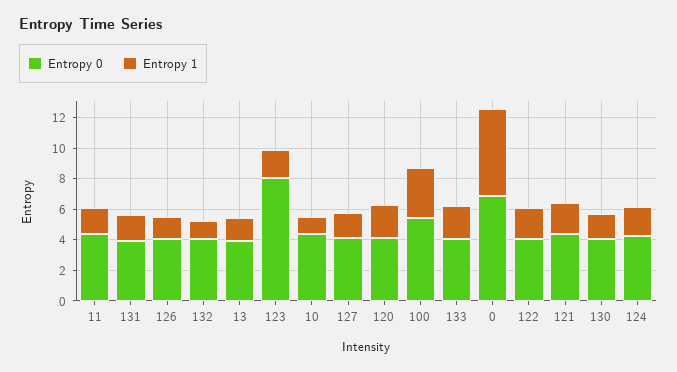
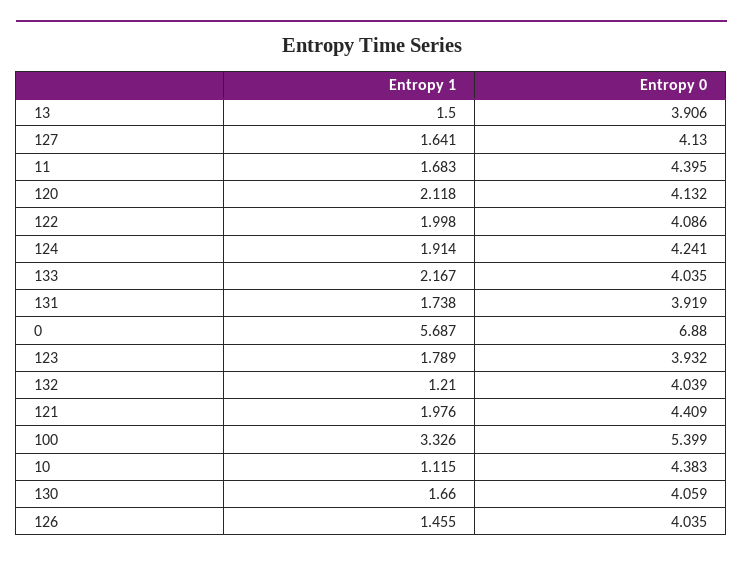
  {
    "Entropy 0": {
      "11": 4.395,
      "131": 3.919,
      "126": 4.035,
      "132": 4.039,
      "13": 3.906,
-     "123": 8,
+     "123": 3.932,
      "10": 4.383,
      "127": 4.13,
      "120": 4.132,
      "100": 5.399,
      "133": 4.035,
      "0": 6.88,
      "122": 4.086,
      "121": 4.409,
      "130": 4.059,
      "124": 4.241
    },
    "Entropy 1": {
      "11": 1.683,
      "131": 1.738,
      "126": 1.455,
      "132": 1.21,
      "13": 1.5,
      "123": 1.789,
      "10": 1.115,
      "127": 1.641,
      "120": 2.118,
      "100": 3.326,
      "133": 2.167,
      "0": 5.687,
      "122": 1.998,
      "121": 1.976,
      "130": 1.66,
      "124": 1.914
    }
  }

